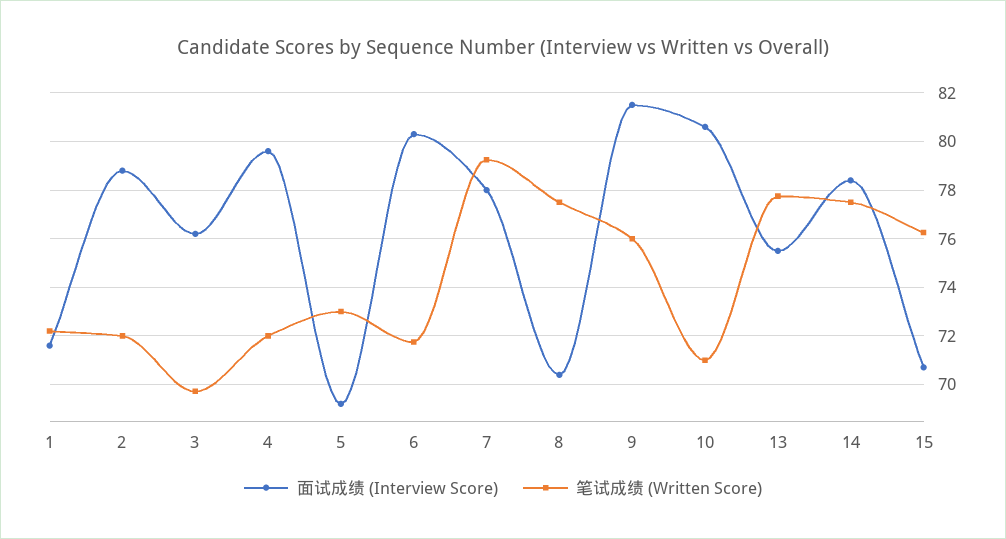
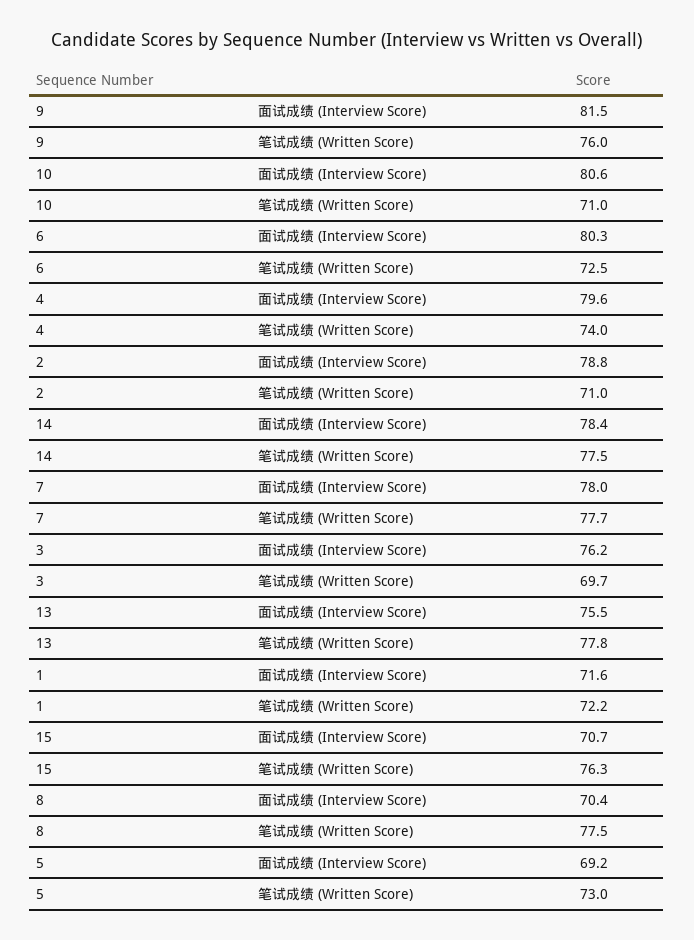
  {
    "面试成绩 (Interview Score)": {
      "1": 71.6,
      "2": 78.8,
      "3": 76.2,
      "4": 79.6,
      "5": 69.2,
      "6": 80.3,
      "7": 78,
      "8": 70.4,
      "9": 81.5,
      "10": 80.6,
      "13": 75.5,
      "14": 78.4,
      "15": 70.7
    },
    "笔试成绩 (Written Score)": {
      "1": 72.2,
-     "2": 72,
+     "2": 71,
      "3": 69.7,
-     "4": 72,
+     "4": 74,
      "5": 73,
-     "6": 71.75,
+     "6": 72.5,
-     "7": 79.25,
+     "7": 77.7,
      "8": 77.5,
      "9": 76,
      "10": 71,
      "13": 77.8,
      "14": 77.5,
      "15": 76.3
    }
  }

